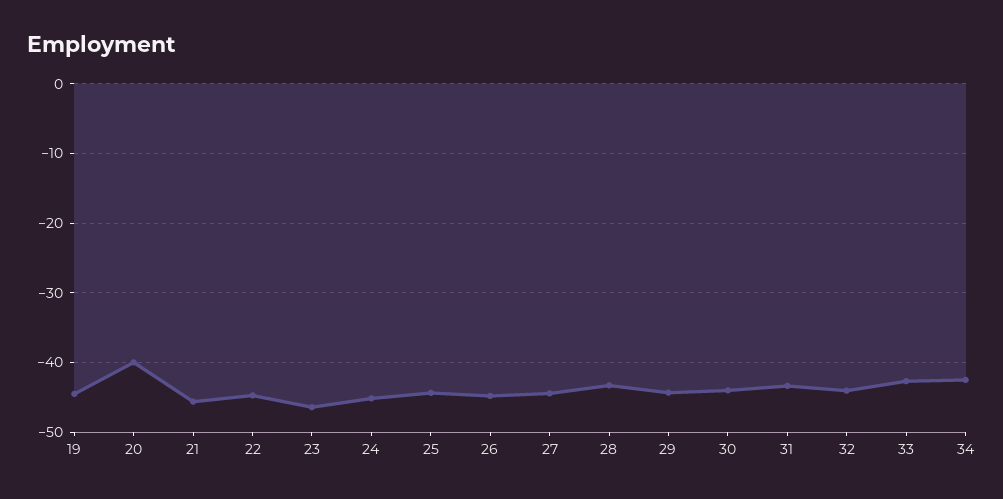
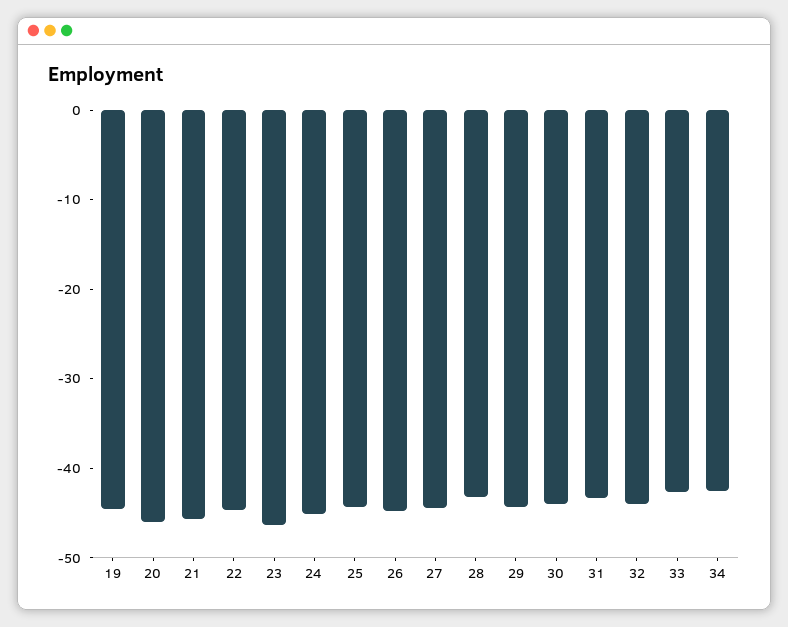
  {
    "19": -44,
-   "20": -40,
+   "20": -46,
    "21": -46,
    "22": -45,
    "23": -46,
    "24": -45,
    "25": -44,
    "26": -45,
    "27": -44,
    "28": -43,
    "29": -44,
    "30": -44,
    "31": -43,
    "32": -44,
    "33": -43,
    "34": -42
  }

